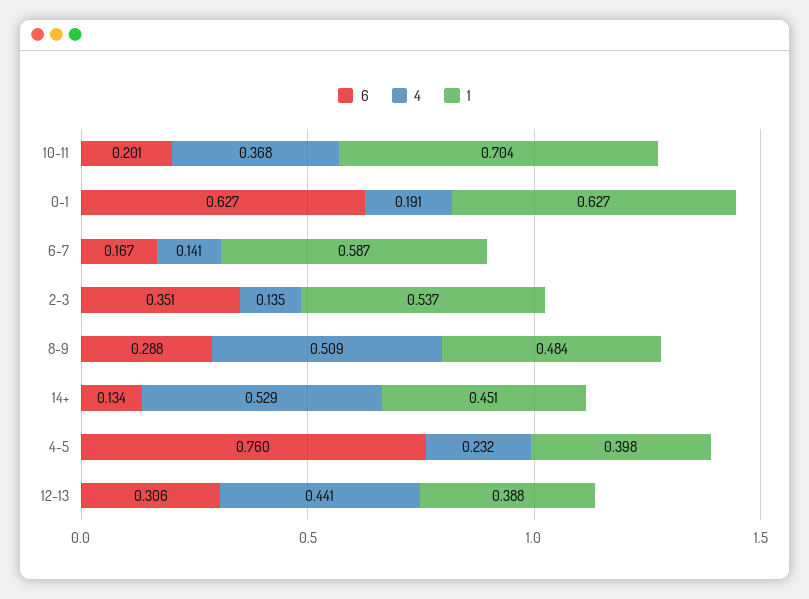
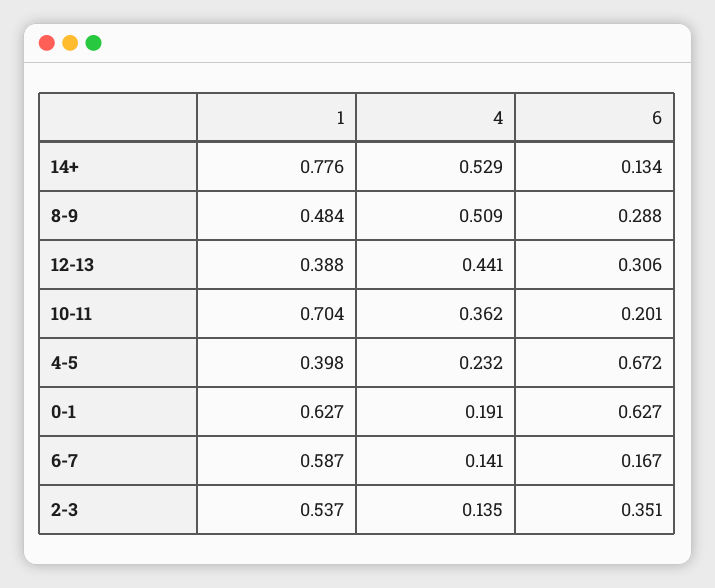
  {
    "6": {
      "10-11": 0.201,
      "0-1": 0.627,
      "6-7": 0.167,
      "2-3": 0.351,
      "8-9": 0.288,
      "14+": 0.134,
-     "4-5": 0.76,
+     "4-5": 0.672,
      "12-13": 0.306
    },
    "4": {
-     "10-11": 0.368,
+     "10-11": 0.362,
      "0-1": 0.191,
      "6-7": 0.141,
      "2-3": 0.135,
      "8-9": 0.509,
      "14+": 0.529,
      "4-5": 0.232,
      "12-13": 0.441
    },
    "1": {
      "10-11": 0.704,
      "0-1": 0.627,
      "6-7": 0.587,
      "2-3": 0.537,
      "8-9": 0.484,
-     "14+": 0.451,
+     "14+": 0.776,
      "4-5": 0.398,
      "12-13": 0.388
    }
  }

